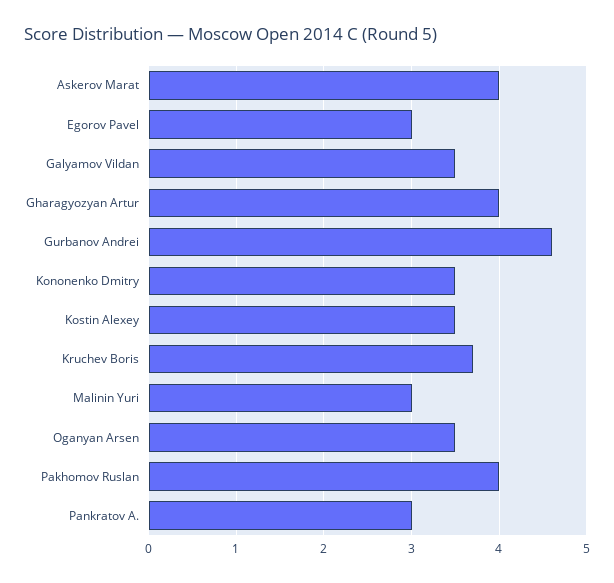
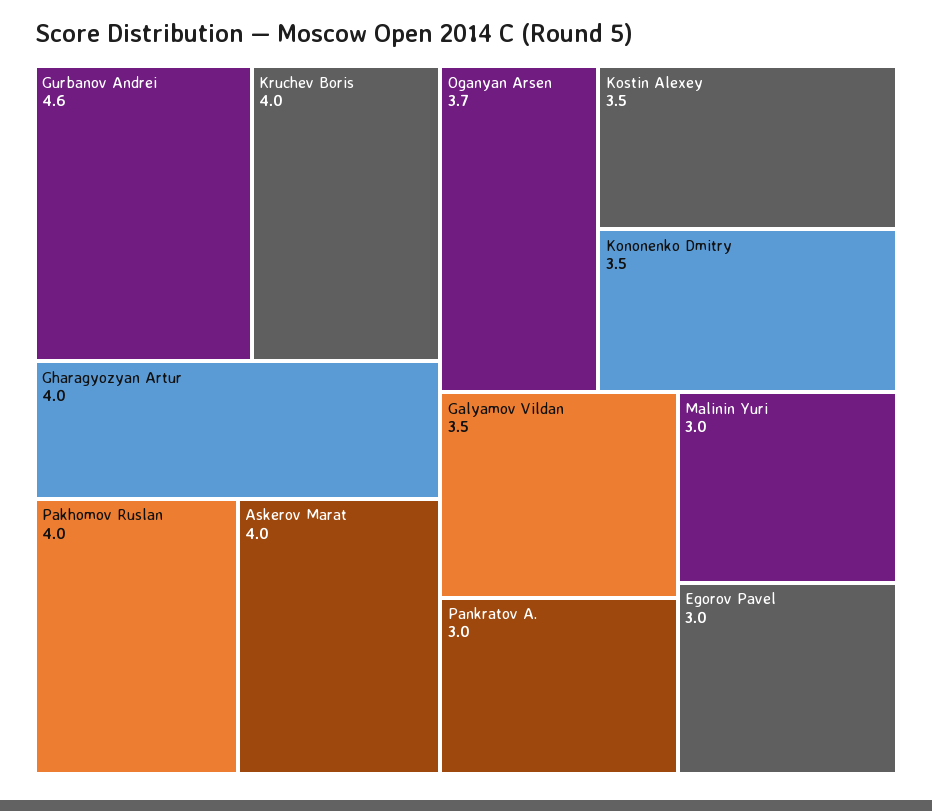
  {
    "Askerov Marat": 4,
    "Egorov Pavel": 3,
    "Galyamov Vildan": 3.5,
    "Gharagyozyan Artur": 4,
    "Gurbanov Andrei": 4.6,
    "Kononenko Dmitry": 3.5,
    "Kostin Alexey": 3.5,
-   "Kruchev Boris": 3.7,
+   "Kruchev Boris": 4,
    "Malinin Yuri": 3,
-   "Oganyan Arsen": 3.5,
+   "Oganyan Arsen": 3.7,
    "Pakhomov Ruslan": 4,
    "Pankratov A.": 3
  }

